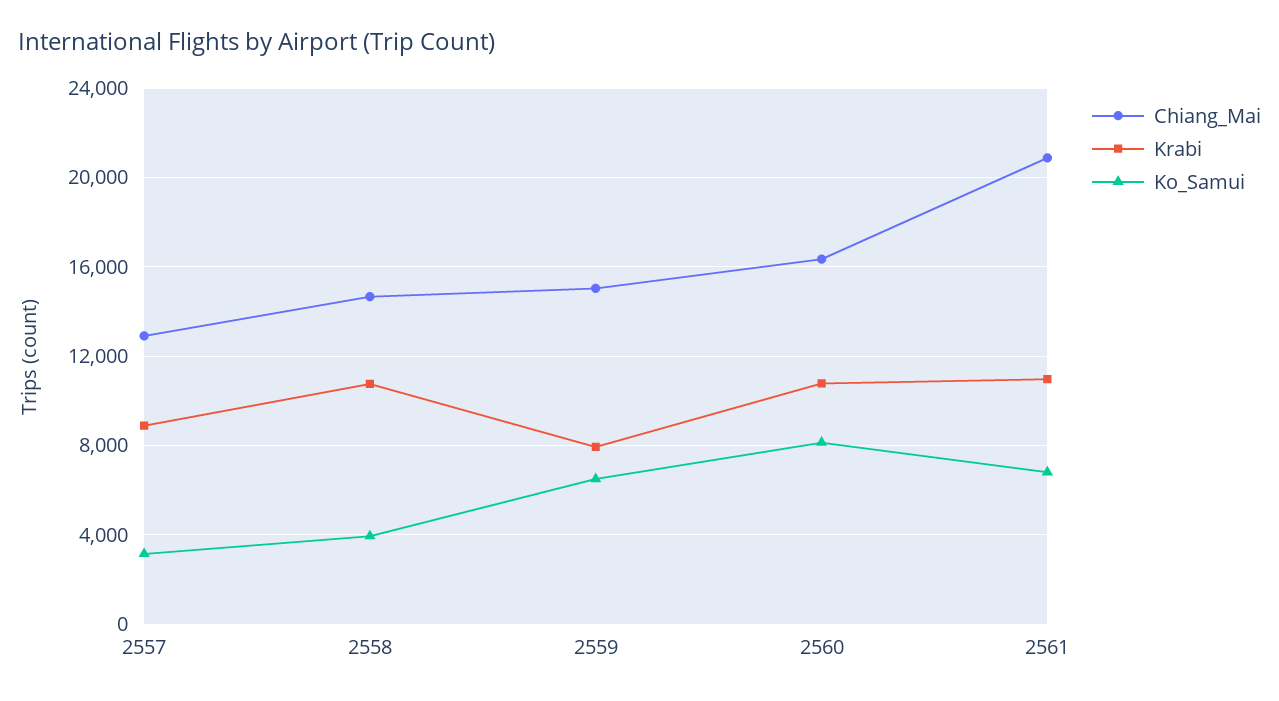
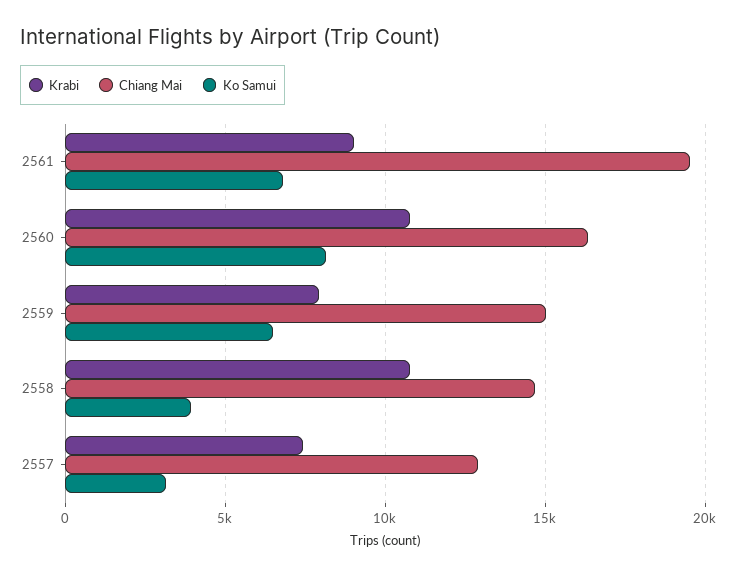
  {
    "Chiang_Mai": {
      "2557": 13000,
      "2558": 14500,
      "2559": 15000,
      "2560": 16500,
-     "2561": 21000
+     "2561": 19500
    },
    "Krabi": {
-     "2557": 9000,
+     "2557": 7500,
      "2558": 11000,
      "2559": 8000,
      "2560": 11000,
-     "2561": 11000
+     "2561": 9000
    },
    "Ko_Samui": {
      "2557": 3000,
      "2558": 4000,
      "2559": 6500,
      "2560": 8000,
      "2561": 7000
    }
  }

